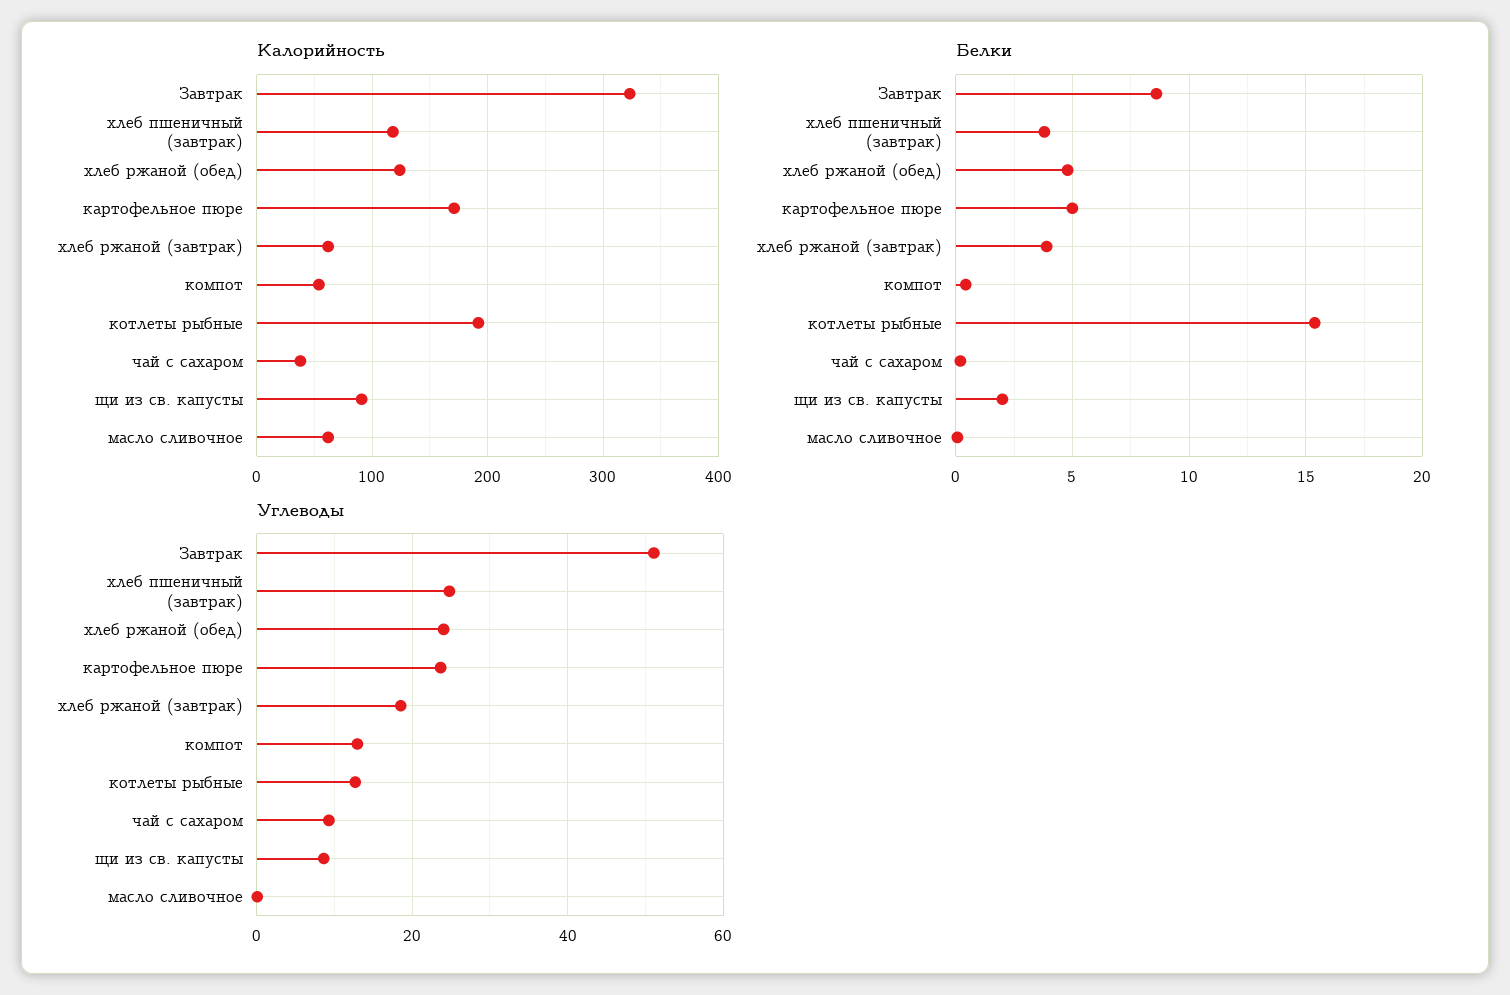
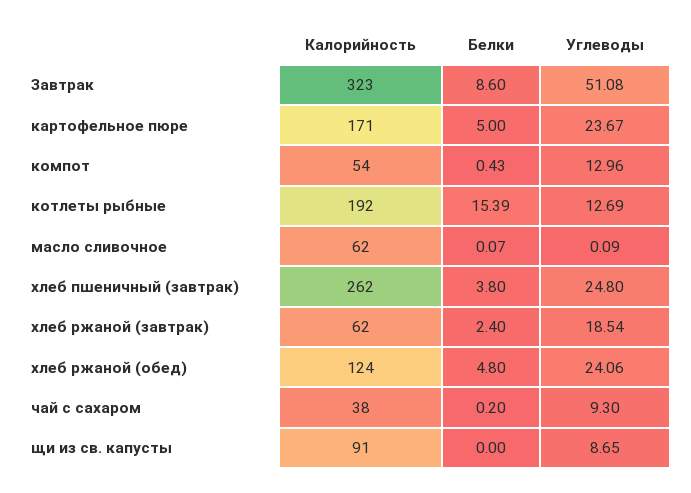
  {
    "Калорийность": {
      "Завтрак": 323,
-     "хлеб пшеничный (завтрак)": 120,
+     "хлеб пшеничный (завтрак)": 262,
      "хлеб ржаной (обед)": 124,
      "картофельное пюре": 171,
      "хлеб ржаной (завтрак)": 62,
      "компот": 54,
      "котлеты рыбные": 192,
      "чай с сахаром": 38,
      "щи из св. капусты": 91,
      "масло сливочное": 62
    },
    "Белки": {
      "Завтрак": 8.6,
      "хлеб пшеничный (завтрак)": 3.8,
      "хлеб ржаной (обед)": 4.8,
      "картофельное пюре": 5,
-     "хлеб ржаной (завтрак)": 4,
+     "хлеб ржаной (завтрак)": 2.4,
      "компот": 0.43,
      "котлеты рыбные": 15.39,
      "чай с сахаром": 0.2,
-     "щи из св. капусты": 2,
+     "щи из св. капусты": 0,
      "масло сливочное": 0.07
    },
    "Углеводы": {
      "Завтрак": 51.08,
      "хлеб пшеничный (завтрак)": 24.8,
      "хлеб ржаной (обед)": 24.06,
      "картофельное пюре": 23.67,
      "хлеб ржаной (завтрак)": 18.54,
      "компот": 12.96,
      "котлеты рыбные": 12.69,
      "чай с сахаром": 9.3,
      "щи из св. капусты": 8.65,
      "масло сливочное": 0.09
    }
  }

